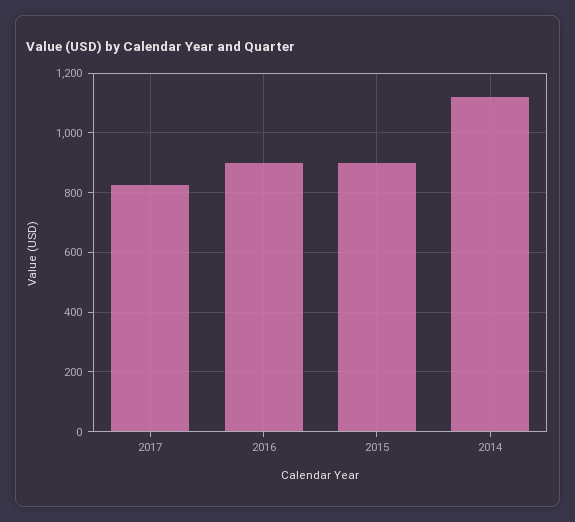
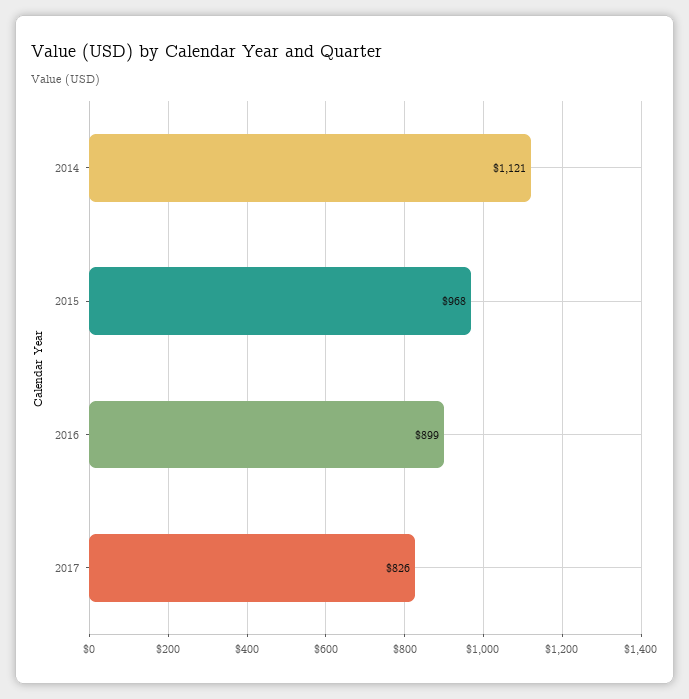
  {
    "2017": 826,
    "2016": 899,
-   "2015": 900,
+   "2015": 968,
    "2014": 1121
  }

